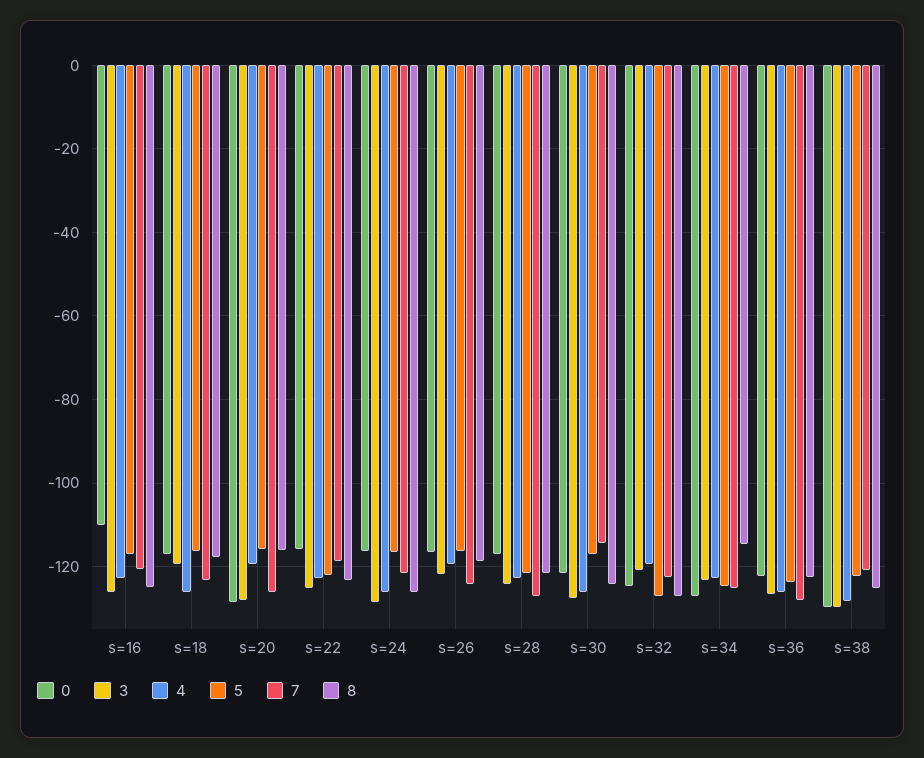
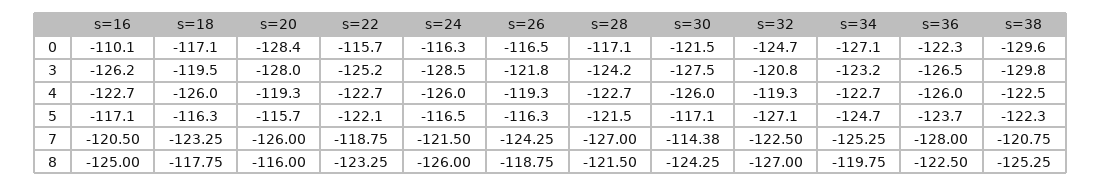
  {
    "0": {
      "s=16": -110.1,
      "s=18": -117.1,
      "s=20": -128.4,
      "s=22": -115.7,
      "s=24": -116.3,
      "s=26": -116.5,
      "s=28": -117.1,
      "s=30": -121.5,
      "s=32": -124.7,
      "s=34": -127.1,
      "s=36": -122.3,
      "s=38": -129.6
    },
    "3": {
      "s=16": -126.2,
      "s=18": -119.5,
      "s=20": -128,
      "s=22": -125.2,
      "s=24": -128.5,
      "s=26": -121.8,
      "s=28": -124.2,
      "s=30": -127.5,
      "s=32": -120.8,
      "s=34": -123.2,
      "s=36": -126.5,
      "s=38": -129.8
    },
    "4": {
      "s=16": -122.7,
      "s=18": -126,
      "s=20": -119.3,
      "s=22": -122.7,
      "s=24": -126,
      "s=26": -119.3,
      "s=28": -122.7,
      "s=30": -126,
      "s=32": -119.3,
      "s=34": -122.7,
      "s=36": -126,
-     "s=38": -128
+     "s=38": -122.5
    },
    "5": {
      "s=16": -117.1,
      "s=18": -116.3,
      "s=20": -115.7,
      "s=22": -122.1,
      "s=24": -116.5,
      "s=26": -116.3,
      "s=28": -121.5,
      "s=30": -117.1,
      "s=32": -127.1,
      "s=34": -124.7,
      "s=36": -123.7,
      "s=38": -122.3
    },
    "7": {
      "s=16": -120.5,
      "s=18": -123.25,
      "s=20": -126,
      "s=22": -118.75,
      "s=24": -121.5,
      "s=26": -124.25,
      "s=28": -127,
      "s=30": -114.38,
      "s=32": -122.5,
      "s=34": -125.25,
      "s=36": -128,
      "s=38": -120.75
    },
    "8": {
      "s=16": -125,
      "s=18": -117.75,
      "s=20": -116,
      "s=22": -123.25,
      "s=24": -126,
      "s=26": -118.75,
      "s=28": -121.5,
      "s=30": -124.25,
      "s=32": -127,
-     "s=34": -114,
+     "s=34": -119.75,
      "s=36": -122.5,
      "s=38": -125.25
    }
  }

